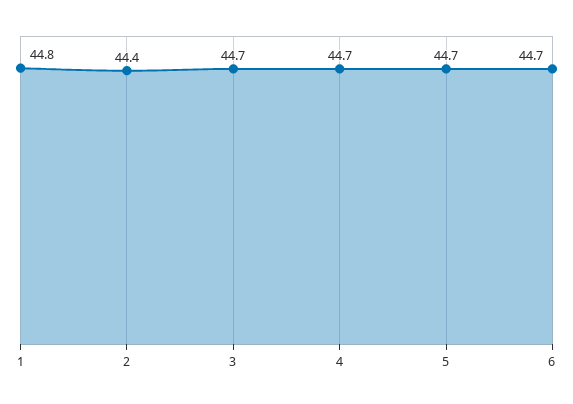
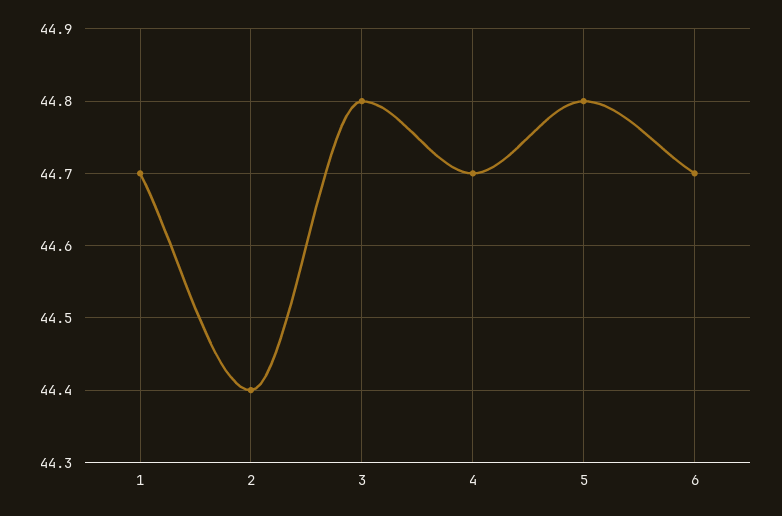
  {
-   "1": 44.8,
+   "1": 44.7,
    "2": 44.4,
-   "3": 44.7,
+   "3": 44.8,
    "4": 44.7,
-   "5": 44.7,
+   "5": 44.8,
    "6": 44.7
  }

